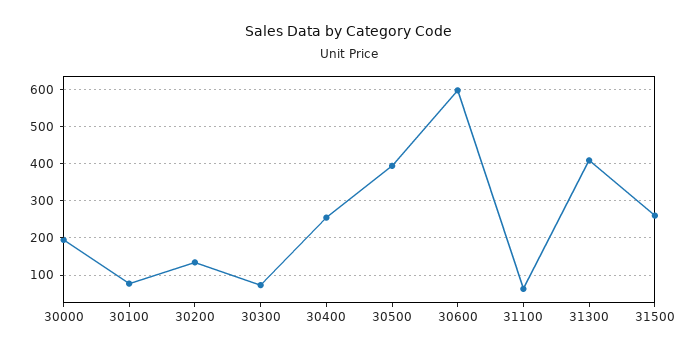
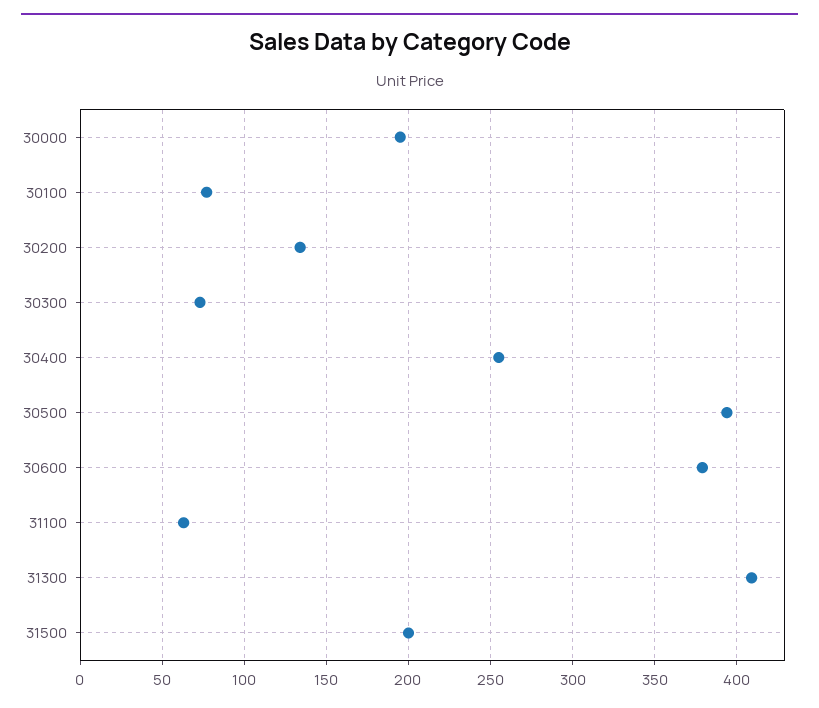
  {
    "30000": 195,
    "30100": 75,
    "30200": 135,
    "30300": 75,
    "30400": 255,
    "30500": 395,
-   "30600": 600,
+   "30600": 380,
    "31100": 65,
    "31300": 410,
-   "31500": 260
+   "31500": 200
  }

